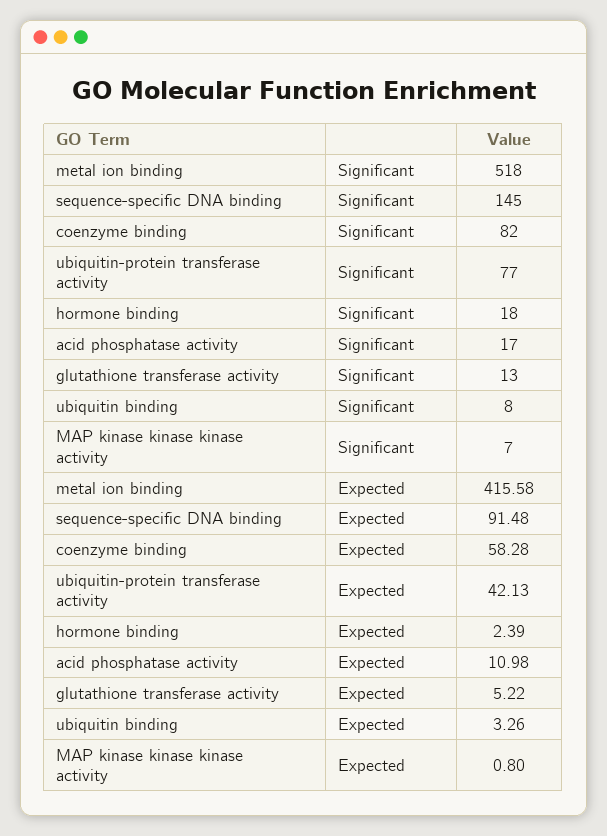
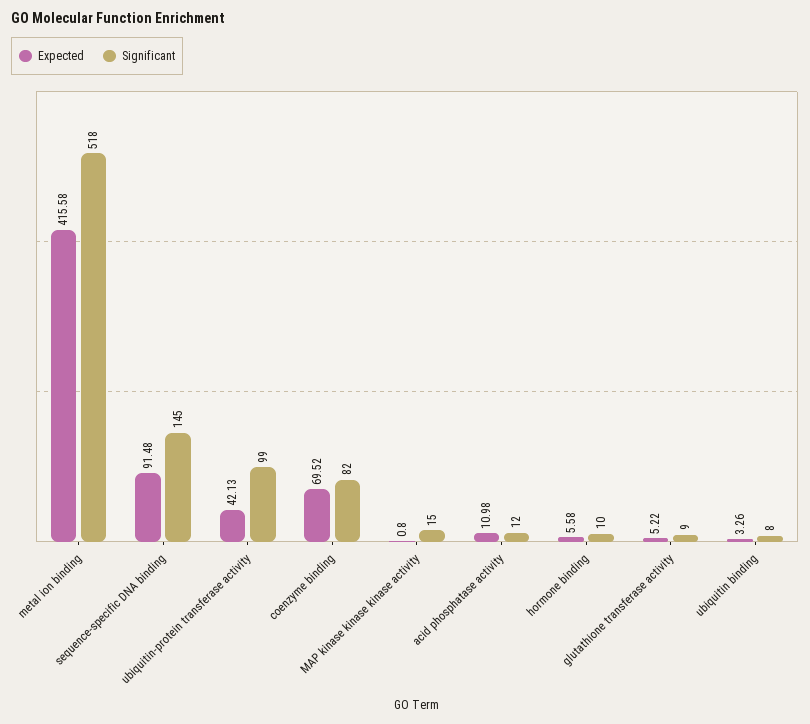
  {
    "Significant": {
      "metal ion binding": 518,
      "sequence-specific DNA binding": 145,
      "coenzyme binding": 82,
-     "ubiquitin-protein transferase activity": 77,
+     "ubiquitin-protein transferase activity": 99,
-     "hormone binding": 18,
+     "hormone binding": 10,
-     "acid phosphatase activity": 17,
+     "acid phosphatase activity": 12,
-     "glutathione transferase activity": 13,
+     "glutathione transferase activity": 9,
      "ubiquitin binding": 8,
-     "MAP kinase kinase kinase activity": 7
+     "MAP kinase kinase kinase activity": 15
    },
    "Expected": {
      "metal ion binding": 415.58,
      "sequence-specific DNA binding": 91.48,
-     "coenzyme binding": 58.28,
+     "coenzyme binding": 69.52,
      "ubiquitin-protein transferase activity": 42.13,
-     "hormone binding": 2.39,
+     "hormone binding": 5.58,
      "acid phosphatase activity": 10.98,
      "glutathione transferase activity": 5.22,
      "ubiquitin binding": 3.26,
      "MAP kinase kinase kinase activity": 0.8
    }
  }

